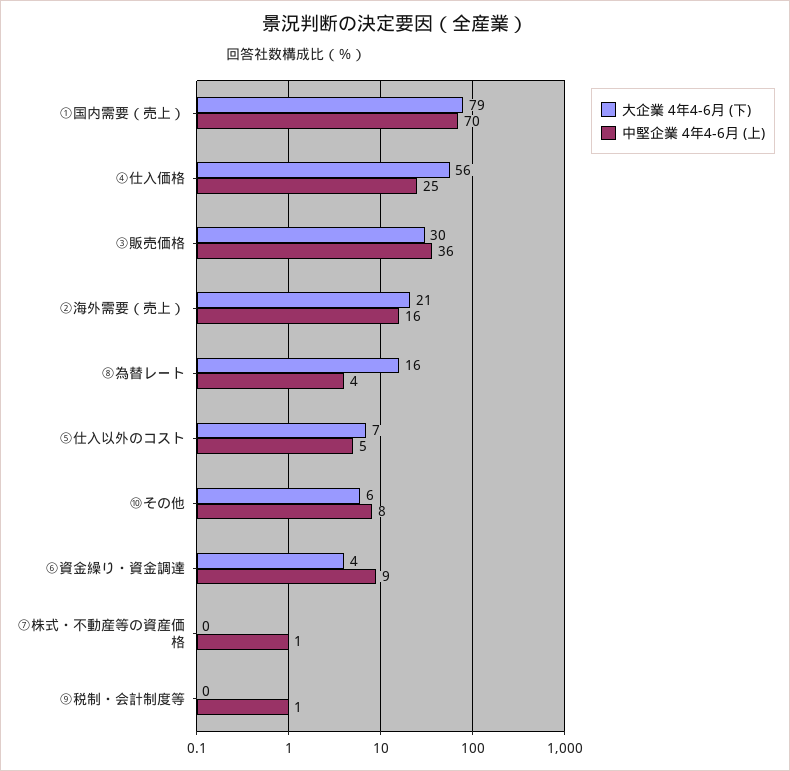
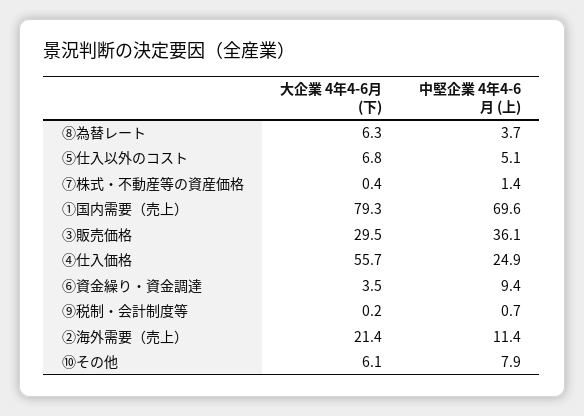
  {
    "大企業 4年4-6月 (下)": {
      "①国内需要（売上）": 79.3,
      "④仕入価格": 55.7,
      "③販売価格": 29.5,
      "②海外需要（売上）": 21.4,
-     "⑧為替レート": 16,
+     "⑧為替レート": 6.3,
      "⑤仕入以外のコスト": 6.8,
      "⑩その他": 6.1,
      "⑥資金繰り・資金調達": 3.5,
      "⑦株式・不動産等の資産価格": 0.4,
      "⑨税制・会計制度等": 0.2
    },
    "中堅企業 4年4-6月 (上)": {
      "①国内需要（売上）": 69.6,
      "④仕入価格": 24.9,
      "③販売価格": 36.1,
-     "②海外需要（売上）": 16,
+     "②海外需要（売上）": 11.4,
      "⑧為替レート": 3.7,
      "⑤仕入以外のコスト": 5.1,
      "⑩その他": 7.9,
      "⑥資金繰り・資金調達": 9.4,
      "⑦株式・不動産等の資産価格": 1.4,
      "⑨税制・会計制度等": 0.7
    }
  }

